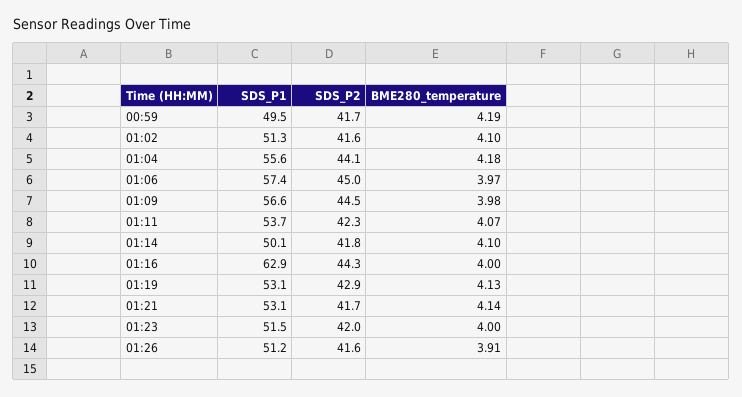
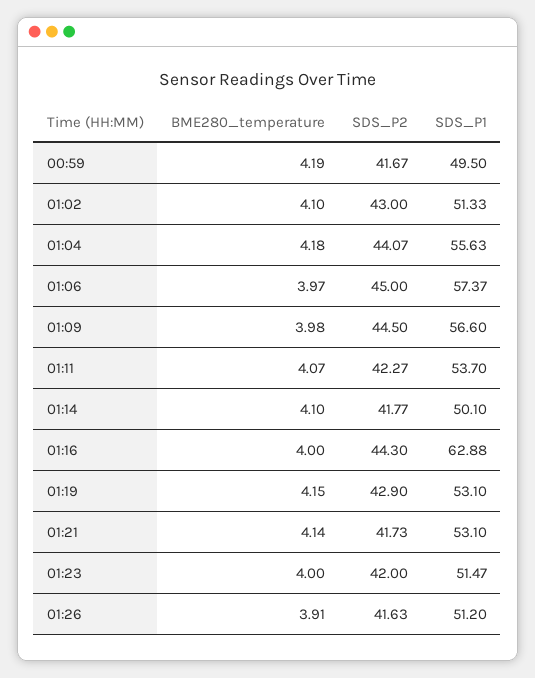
  {
    "SDS_P1": {
      "00:59": 49.5,
      "01:02": 51.33,
      "01:04": 55.63,
      "01:06": 57.37,
      "01:09": 56.6,
      "01:11": 53.7,
      "01:14": 50.1,
      "01:16": 62.88,
      "01:19": 53.1,
      "01:21": 53.1,
      "01:23": 51.47,
      "01:26": 51.2
    },
    "SDS_P2": {
      "00:59": 41.67,
-     "01:02": 41.6,
+     "01:02": 43,
      "01:04": 44.07,
      "01:06": 45,
      "01:09": 44.5,
      "01:11": 42.27,
      "01:14": 41.77,
      "01:16": 44.3,
      "01:19": 42.9,
      "01:21": 41.73,
      "01:23": 42,
      "01:26": 41.63
    },
    "BME280_temperature": {
      "00:59": 4.19,
      "01:02": 4.1,
      "01:04": 4.18,
      "01:06": 3.97,
      "01:09": 3.98,
      "01:11": 4.07,
      "01:14": 4.1,
      "01:16": 4,
-     "01:19": 4.13,
+     "01:19": 4.15,
      "01:21": 4.14,
      "01:23": 4,
      "01:26": 3.91
    }
  }

